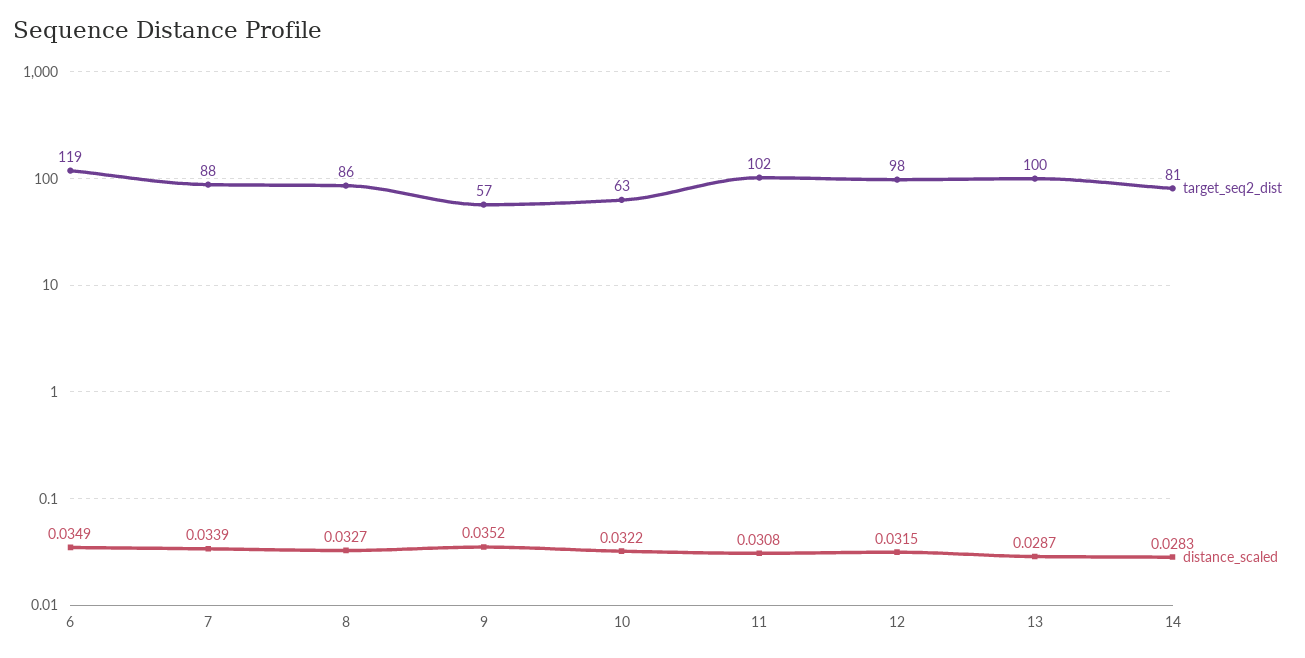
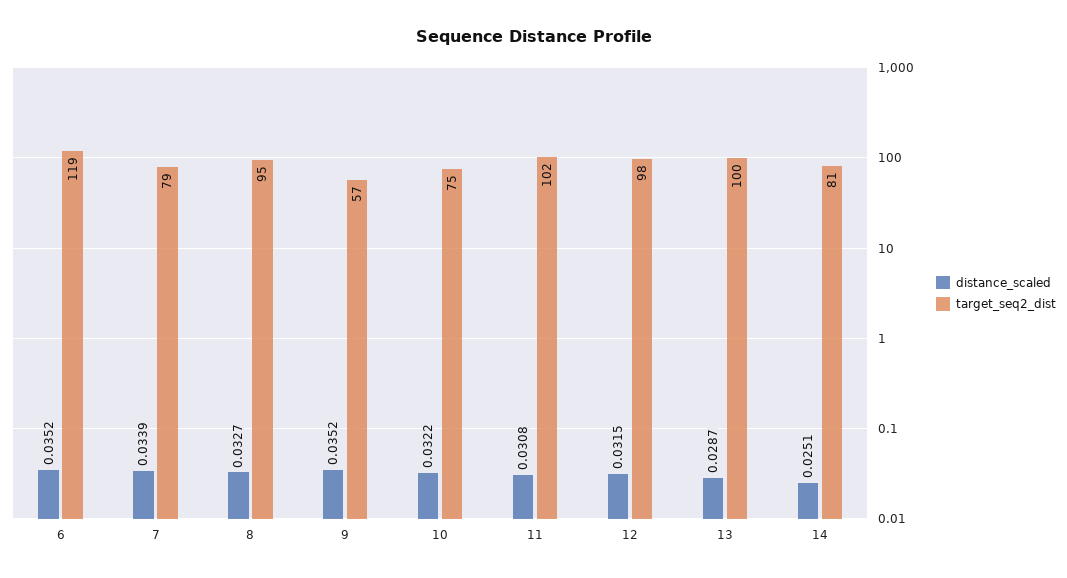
  {
    "target_seq2_dist": {
      "6": 119,
-     "7": 88,
+     "7": 79,
-     "8": 86,
+     "8": 95,
      "9": 57,
-     "10": 63,
+     "10": 75,
      "11": 102,
      "12": 98,
      "13": 100,
      "14": 81
    },
    "distance_scaled": {
-     "6": 0.0349,
+     "6": 0.0352,
      "7": 0.0339,
      "8": 0.0327,
      "9": 0.0352,
      "10": 0.0322,
      "11": 0.0308,
      "12": 0.0315,
      "13": 0.0287,
-     "14": 0.0283
+     "14": 0.0251
    }
  }

